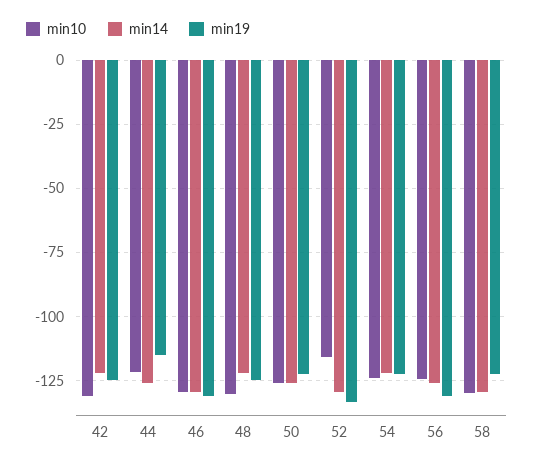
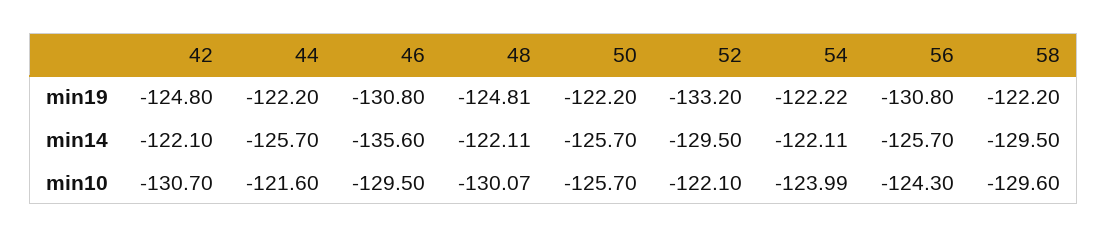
  {
    "min10": {
      "42": -130.7,
      "44": -121.6,
      "46": -129.5,
      "48": -130.07,
      "50": -125.7,
-     "52": -115,
+     "52": -122.1,
      "54": -123.99,
      "56": -124.3,
      "58": -129.6
    },
    "min14": {
      "42": -122.1,
      "44": -125.7,
-     "46": -130,
+     "46": -135.6,
      "48": -122.11,
      "50": -125.7,
      "52": -129.5,
      "54": -122.11,
      "56": -125.7,
      "58": -129.5
    },
    "min19": {
      "42": -124.8,
-     "44": -115,
+     "44": -122.2,
      "46": -130.8,
      "48": -124.81,
      "50": -122.2,
      "52": -133.2,
      "54": -122.22,
      "56": -130.8,
      "58": -122.2
    }
  }

